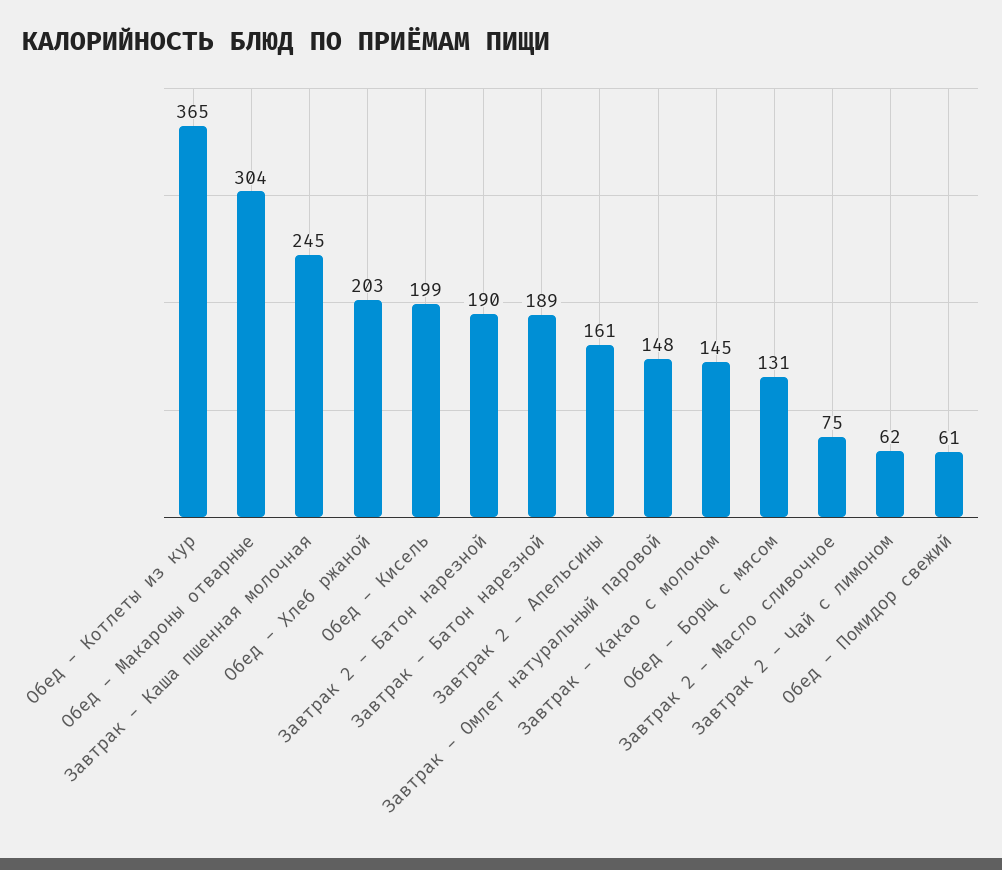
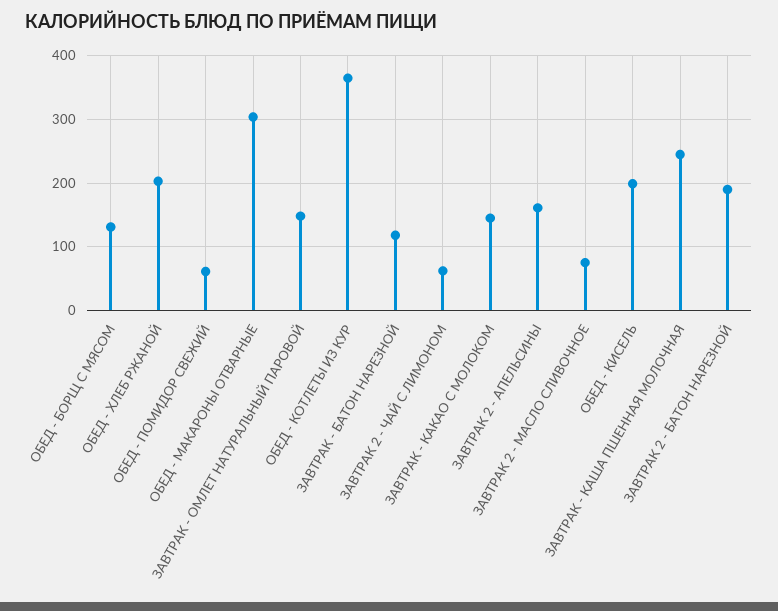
  {
    "Обед - Котлеты из кур": 365,
    "Обед - Макароны отварные": 304,
    "Завтрак - Каша пшенная молочная": 245,
    "Обед - Хлеб ржаной": 203,
    "Обед - Кисель": 199,
    "Завтрак 2 - Батон нарезной": 190,
-   "Завтрак - Батон нарезной": 189,
+   "Завтрак - Батон нарезной": 120,
    "Завтрак 2 - Апельсины": 161,
    "Завтрак - Омлет натуральный паровой": 148,
    "Завтрак - Какао с молоком": 145,
    "Обед - Борщ с мясом": 131,
    "Завтрак 2 - Масло сливочное": 75,
    "Завтрак 2 - Чай с лимоном": 62,
    "Обед - Помидор свежий": 61
  }

